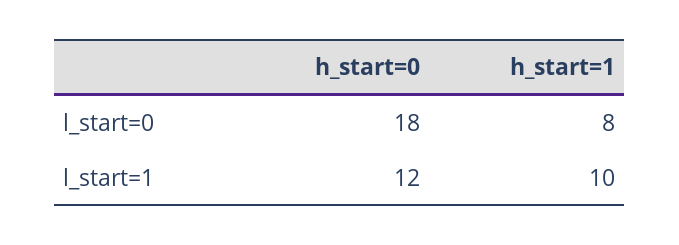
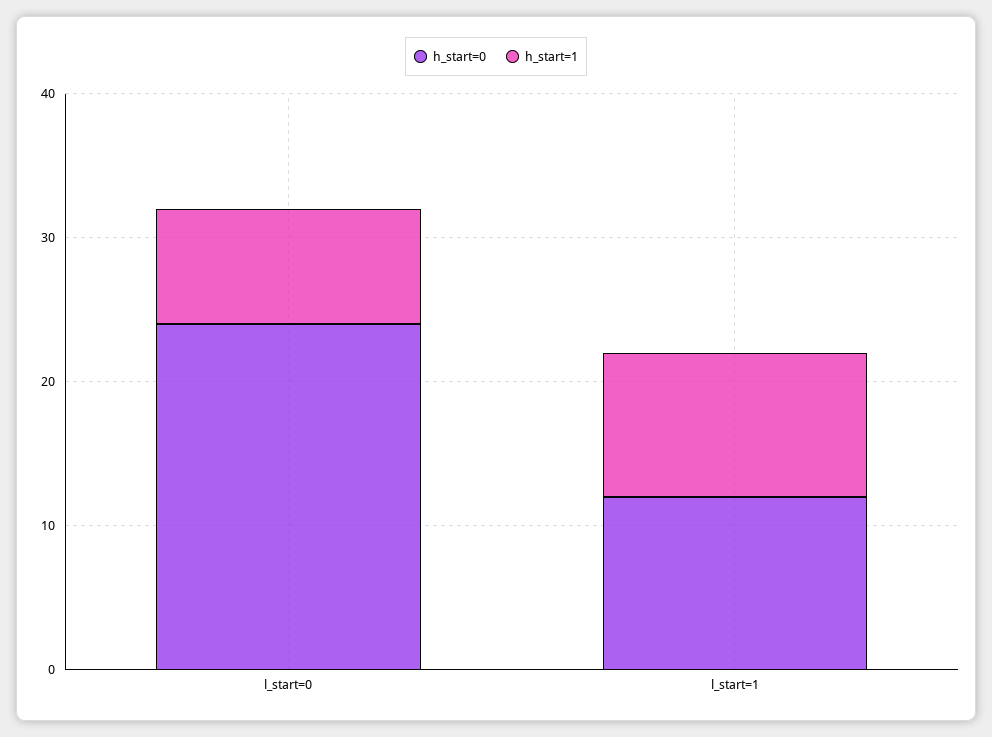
  {
    "h_start=0": {
-     "l_start=0": 18,
+     "l_start=0": 24,
      "l_start=1": 12
    },
    "h_start=1": {
      "l_start=0": 8,
      "l_start=1": 10
    }
  }

